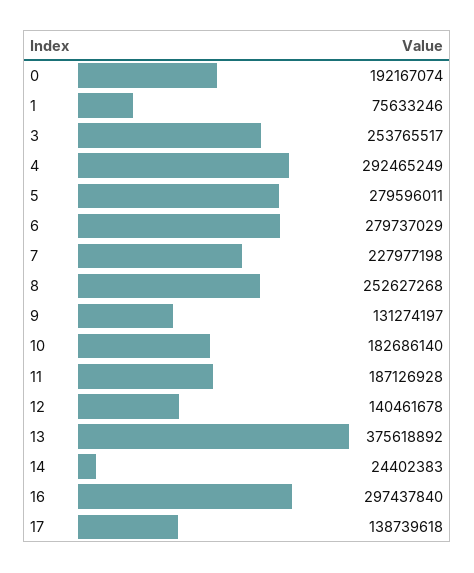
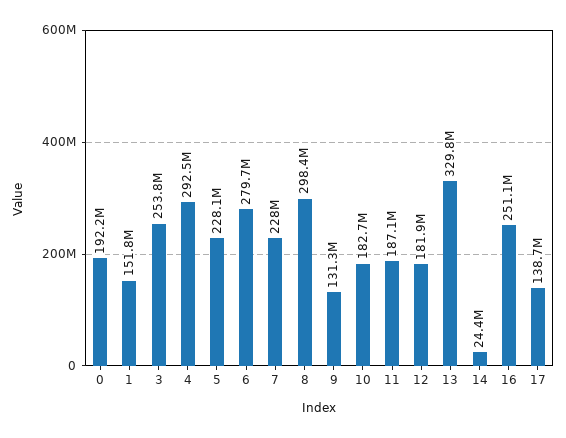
  {
    "0": 192167074,
-   "1": 75633246,
+   "1": 151800000,
    "3": 253765517,
    "4": 292465249,
-   "5": 279596011,
+   "5": 228100000,
    "6": 279737029,
    "7": 227977198,
-   "8": 252627268,
+   "8": 298400000,
    "9": 131274197,
    "10": 182686140,
    "11": 187126928,
-   "12": 140461678,
+   "12": 181900000,
-   "13": 375618892,
+   "13": 329800000,
    "14": 24402383,
-   "16": 297437840,
+   "16": 251100000,
    "17": 138739618
  }

